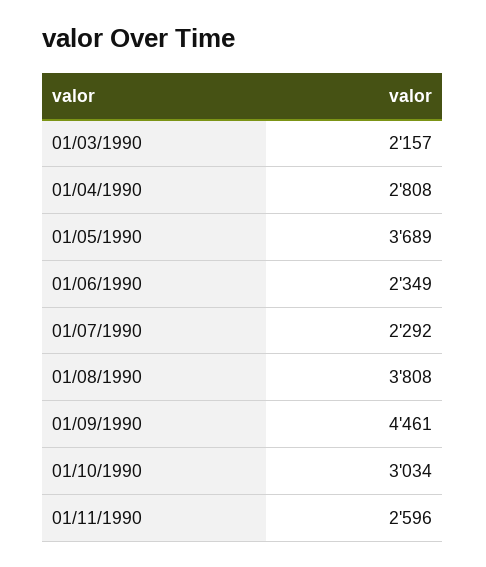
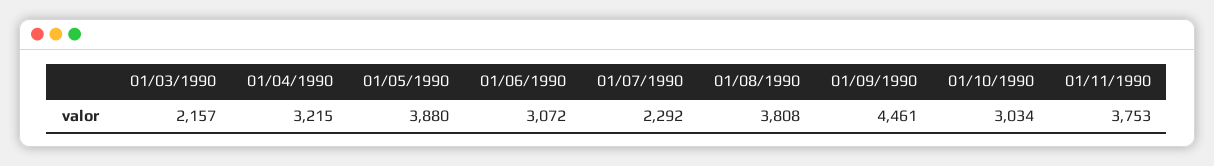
  {
    "01/03/1990": 2157,
-   "01/04/1990": 2808,
+   "01/04/1990": 3215,
-   "01/05/1990": 3689,
+   "01/05/1990": 3880,
-   "01/06/1990": 2349,
+   "01/06/1990": 3072,
    "01/07/1990": 2292,
    "01/08/1990": 3808,
    "01/09/1990": 4461,
    "01/10/1990": 3034,
-   "01/11/1990": 2596
+   "01/11/1990": 3753
  }

